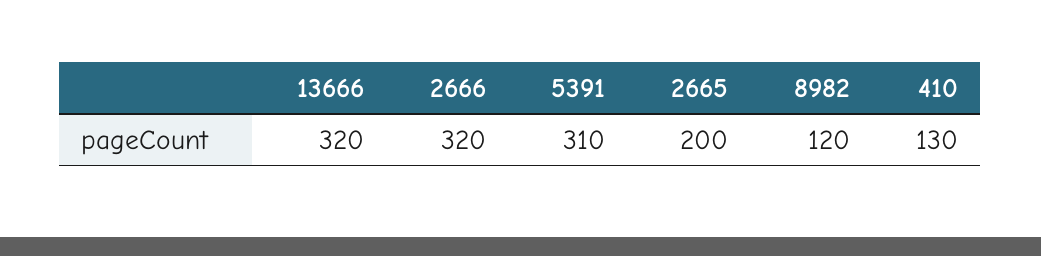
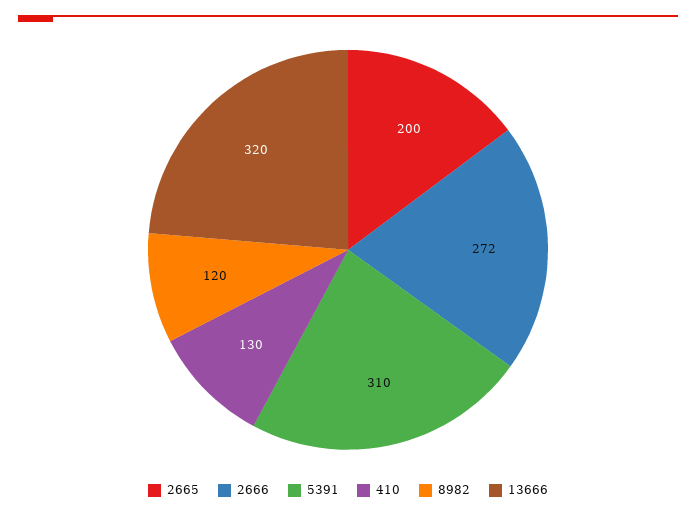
  {
    "13666": 320,
-   "2666": 320,
+   "2666": 272,
    "5391": 310,
    "2665": 200,
    "8982": 120,
    "410": 130
  }

